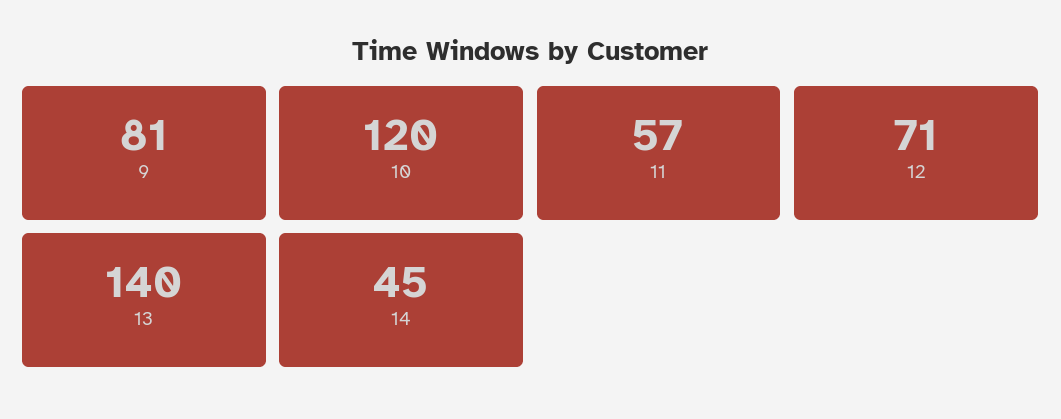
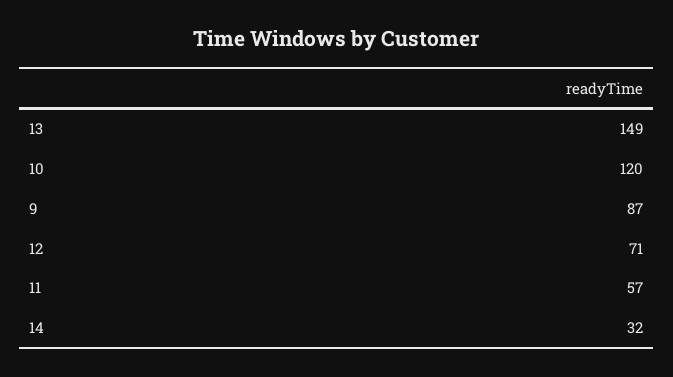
  {
-   "9": 81,
+   "9": 87,
    "10": 120,
    "11": 57,
    "12": 71,
-   "13": 140,
+   "13": 149,
-   "14": 45
+   "14": 32
  }

